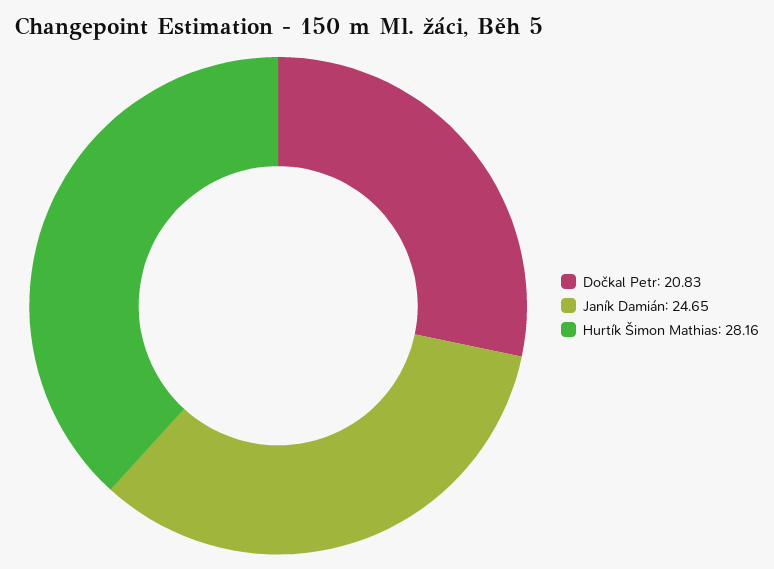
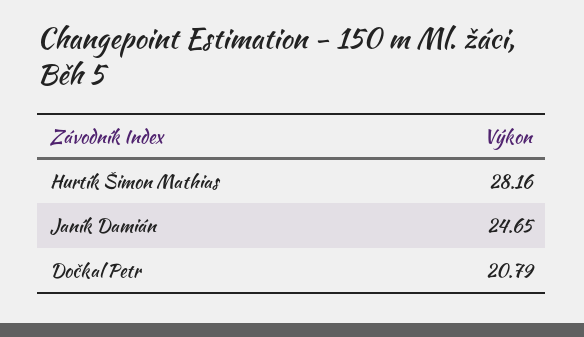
  {
-   "Dočkal Petr": 20.83,
+   "Dočkal Petr": 20.79,
    "Janík Damián": 24.65,
    "Hurtík Šimon Mathias": 28.16
  }

